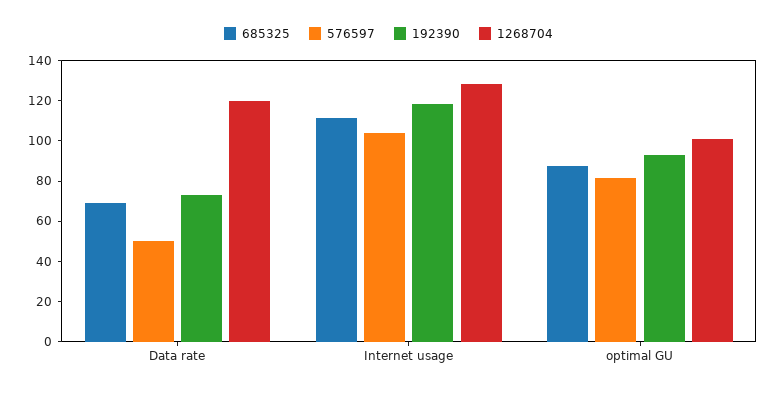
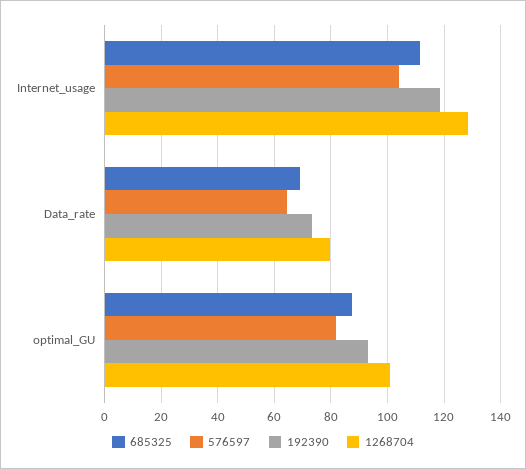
  {
    "685325": {
      "Data rate": 70,
      "Internet usage": 112.5,
      "optimal GU": 87.5
    },
    "576597": {
-     "Data rate": 50,
+     "Data rate": 65,
      "Internet usage": 105,
      "optimal GU": 82.5
    },
    "192390": {
      "Data rate": 72.5,
      "Internet usage": 117.5,
      "optimal GU": 92.5
    },
    "1268704": {
-     "Data rate": 120,
+     "Data rate": 80,
      "Internet usage": 127.5,
      "optimal GU": 100
    }
  }

